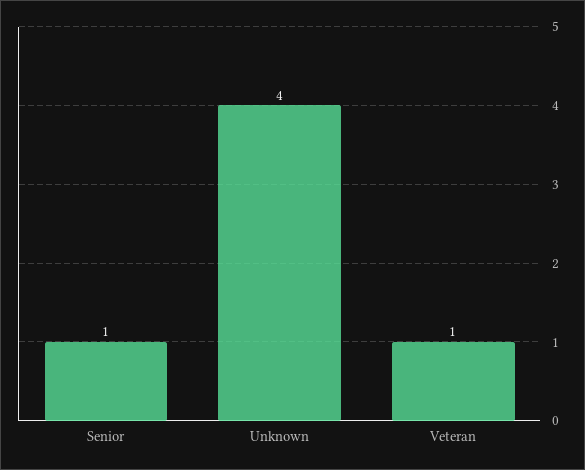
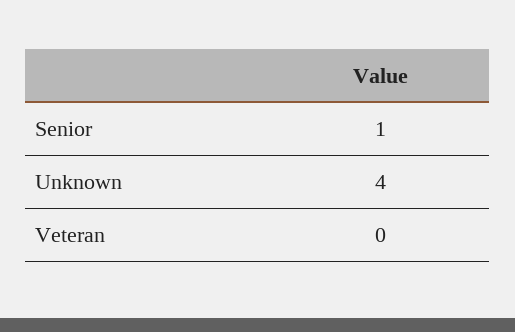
  {
    "Senior": 1,
    "Unknown": 4,
-   "Veteran": 1
+   "Veteran": 0
  }

